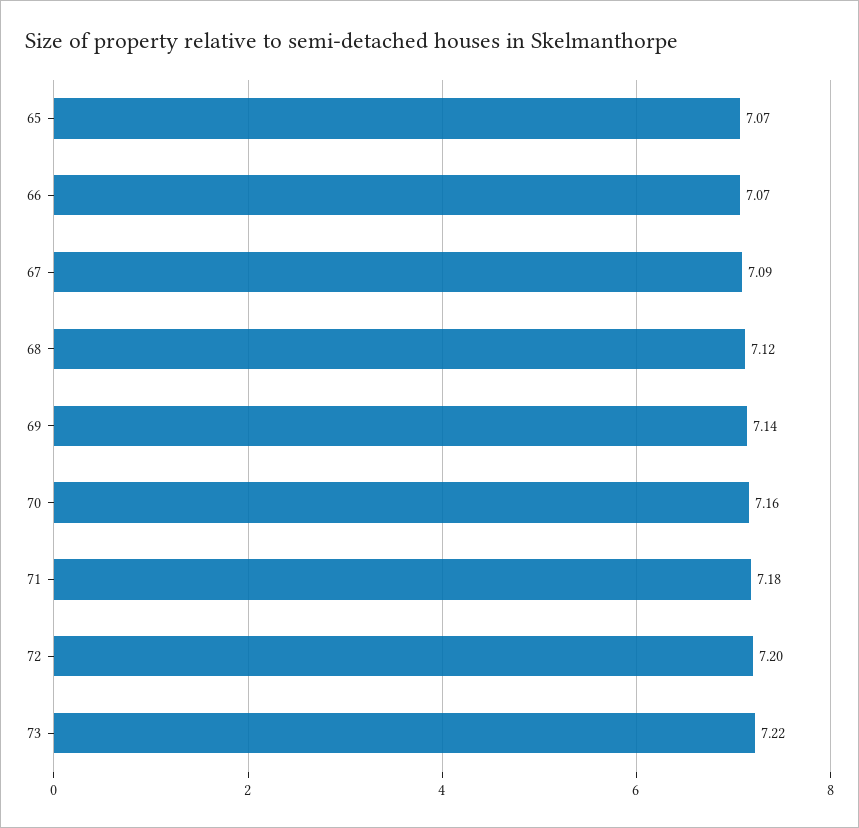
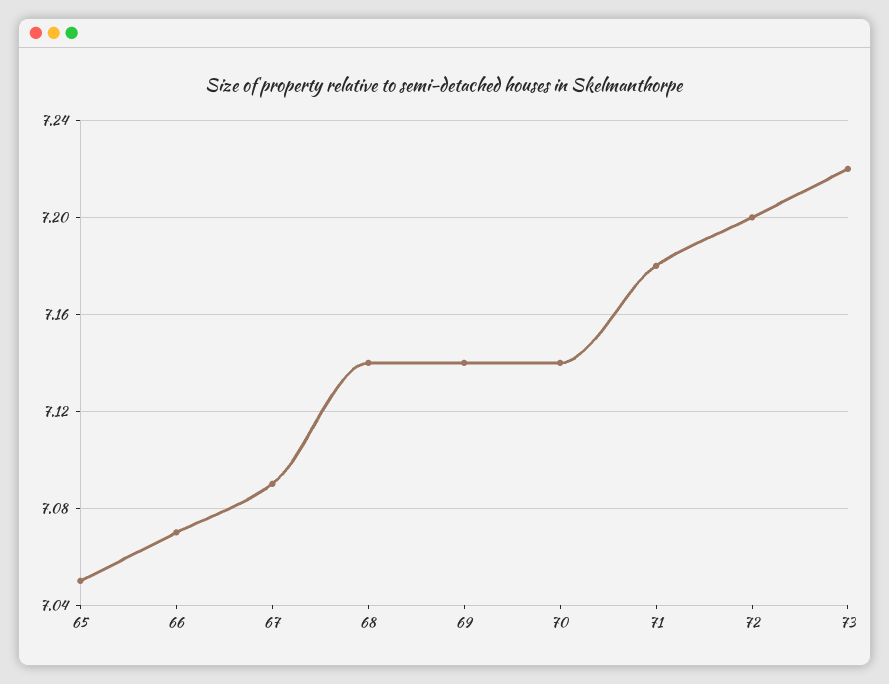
  {
-   "65": 7.07,
+   "65": 7.05,
    "66": 7.07,
    "67": 7.09,
-   "68": 7.12,
+   "68": 7.14,
    "69": 7.14,
-   "70": 7.16,
+   "70": 7.14,
    "71": 7.18,
    "72": 7.2,
    "73": 7.22
  }

